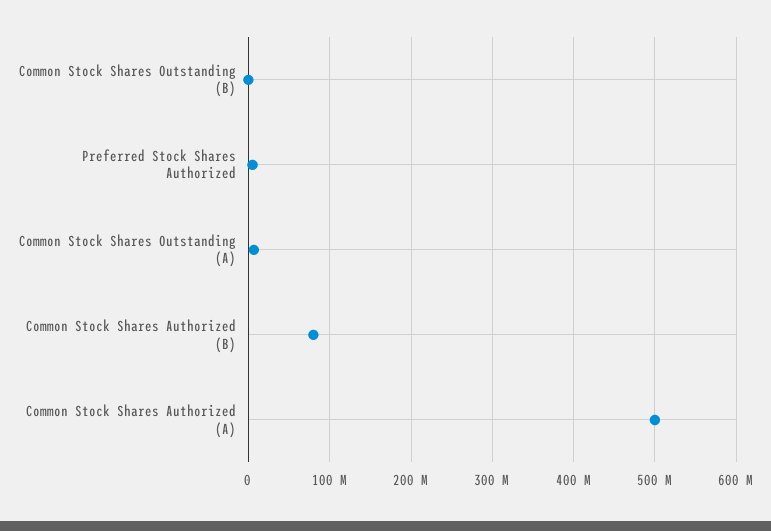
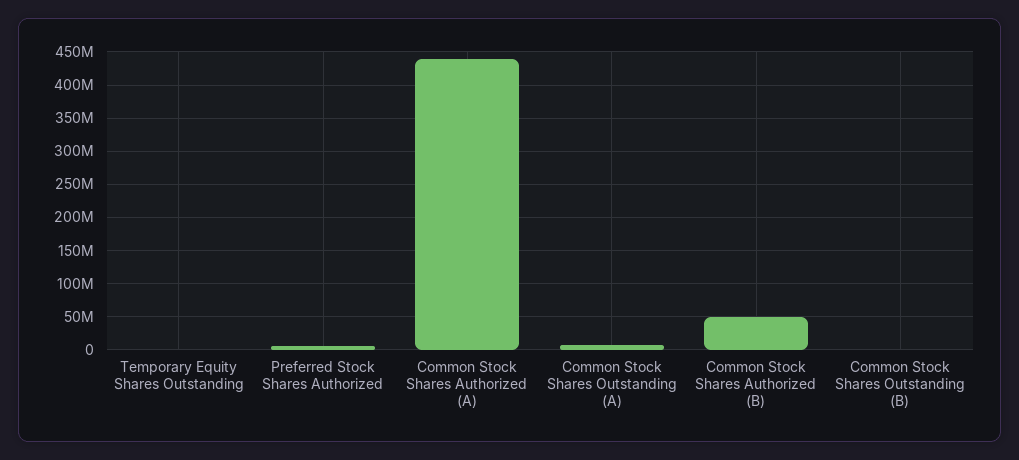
  {
    "Common Stock Shares Outstanding (B)": 0,
    "Preferred Stock Shares Authorized": 10000000,
    "Common Stock Shares Outstanding (A)": 10000000,
-   "Common Stock Shares Authorized (B)": 80000000,
+   "Common Stock Shares Authorized (B)": 50000000,
-   "Common Stock Shares Authorized (A)": 500000000
+   "Common Stock Shares Authorized (A)": 440000000,
+   "Temporary Equity Shares Outstanding": 0
  }

